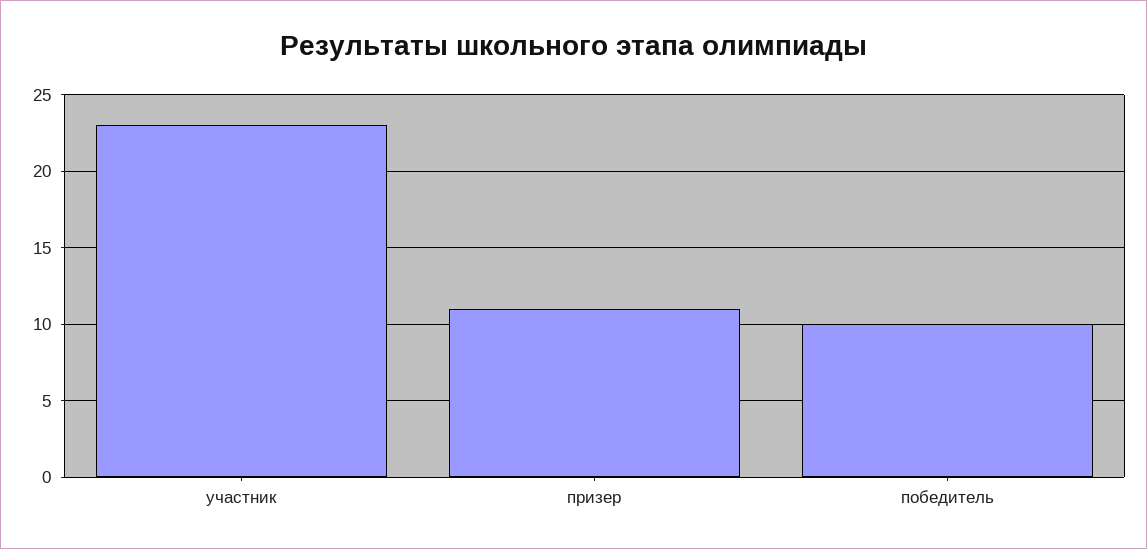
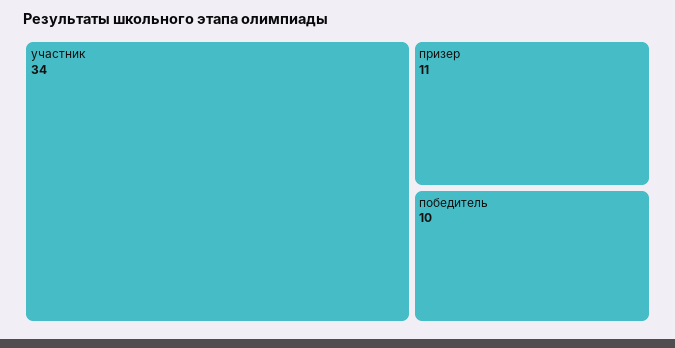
  {
-   "участник": 23,
+   "участник": 34,
    "призер": 11,
    "победитель": 10
  }

